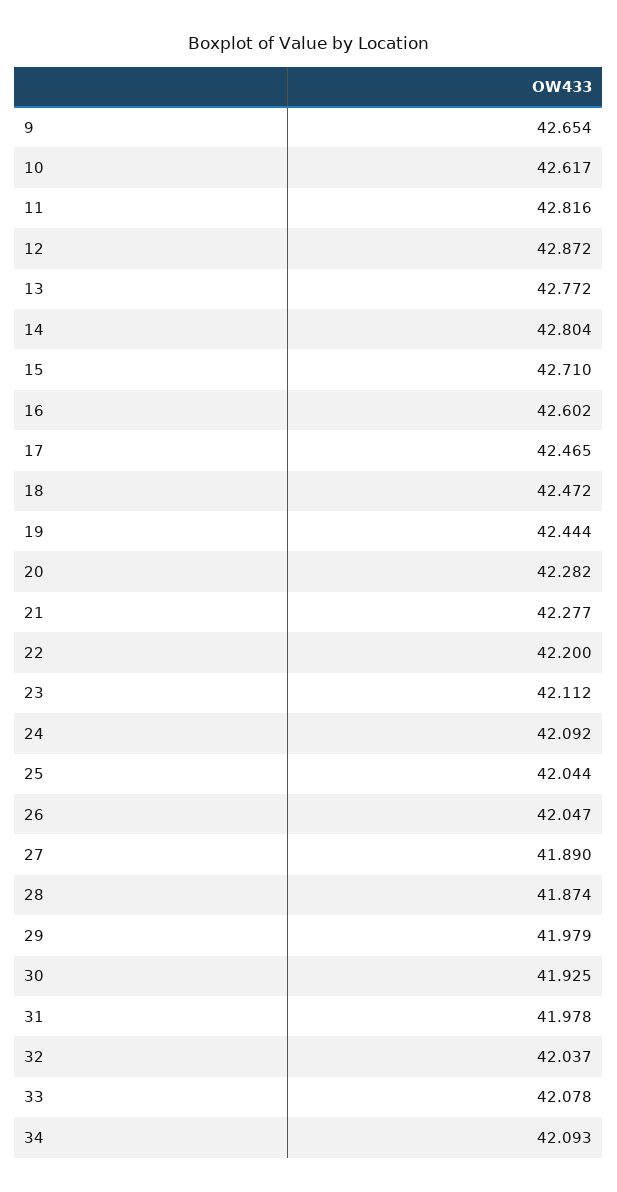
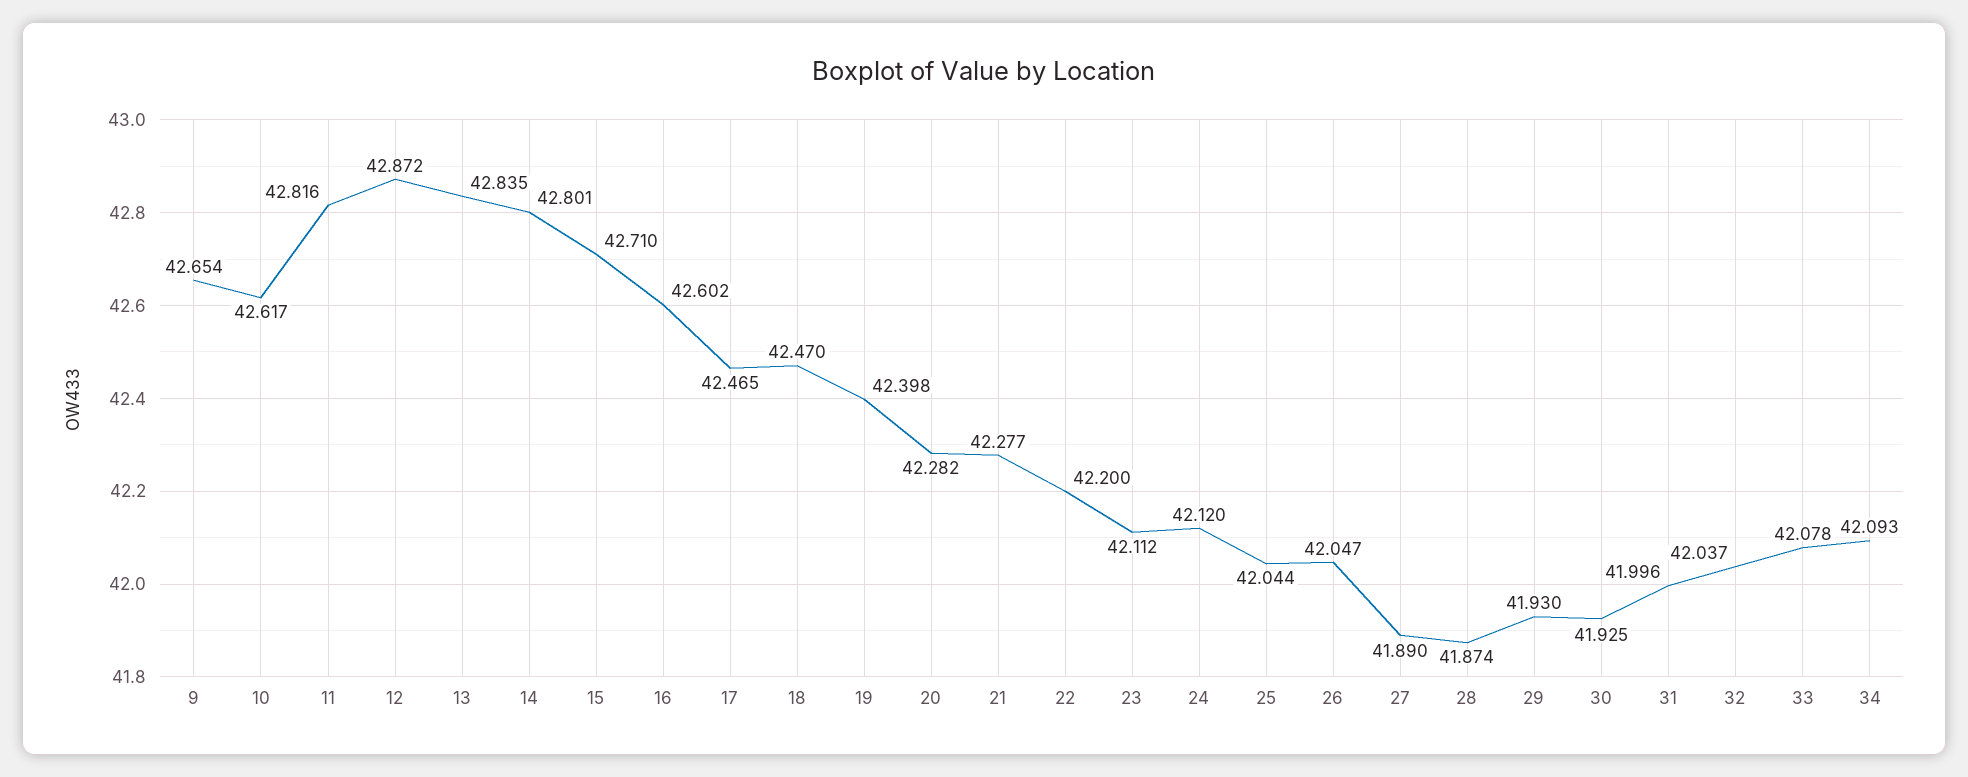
  {
    "9": 42.654,
    "10": 42.617,
    "11": 42.816,
    "12": 42.872,
-   "13": 42.772,
+   "13": 42.835,
-   "14": 42.804,
+   "14": 42.801,
    "15": 42.71,
    "16": 42.602,
    "17": 42.465,
-   "18": 42.472,
+   "18": 42.47,
-   "19": 42.444,
+   "19": 42.398,
    "20": 42.282,
    "21": 42.277,
    "22": 42.2,
    "23": 42.112,
-   "24": 42.092,
+   "24": 42.12,
    "25": 42.044,
    "26": 42.047,
    "27": 41.89,
    "28": 41.874,
-   "29": 41.979,
+   "29": 41.93,
    "30": 41.925,
-   "31": 41.978,
+   "31": 41.996,
    "32": 42.037,
    "33": 42.078,
    "34": 42.093
  }

